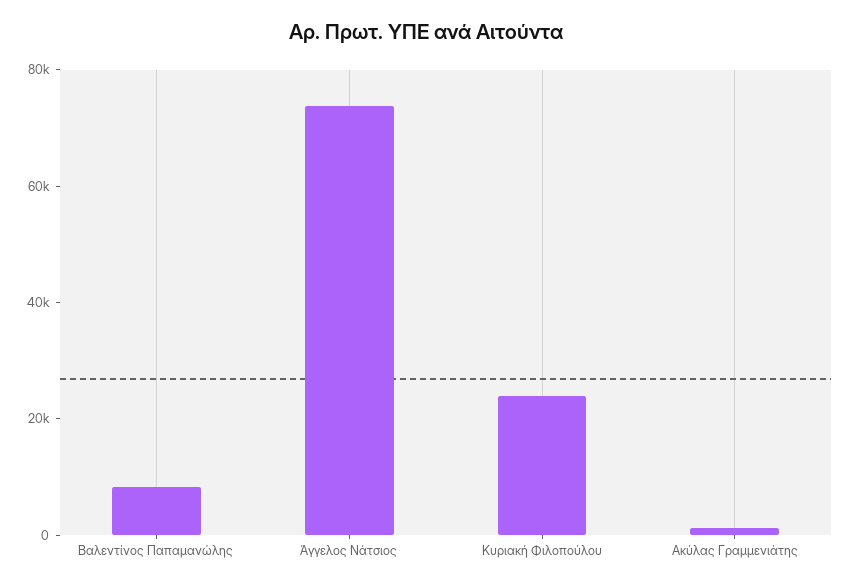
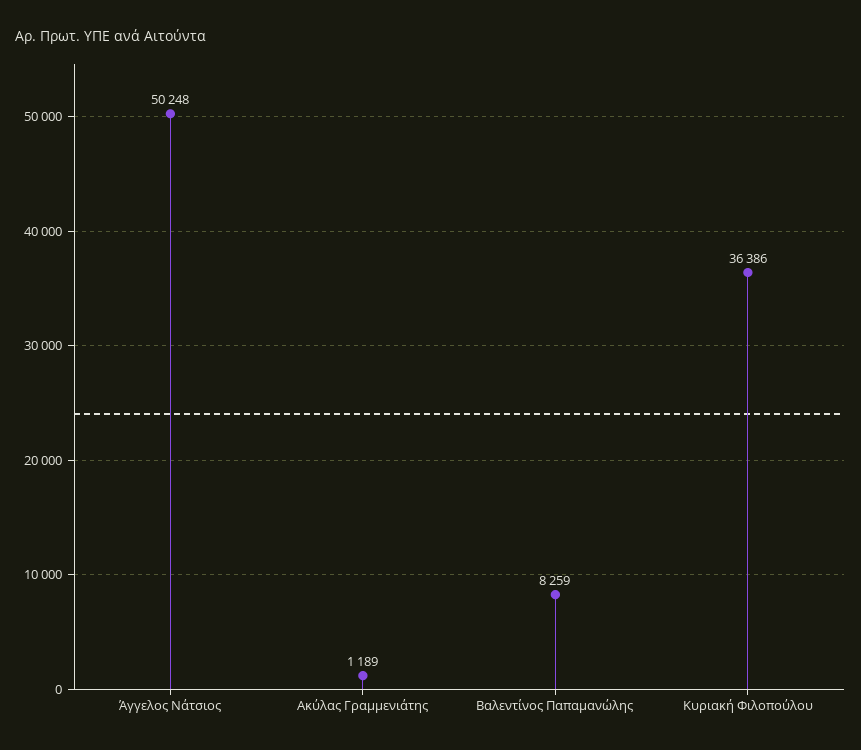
  {
    "Βαλεντίνος Παπαμανώλης": 8259,
-   "Άγγελος Νάτσιος": 75000,
+   "Άγγελος Νάτσιος": 50248,
-   "Κυριακή Φιλοπούλου": 25000,
+   "Κυριακή Φιλοπούλου": 36386,
    "Ακύλας Γραμμενιάτης": 1189
  }

